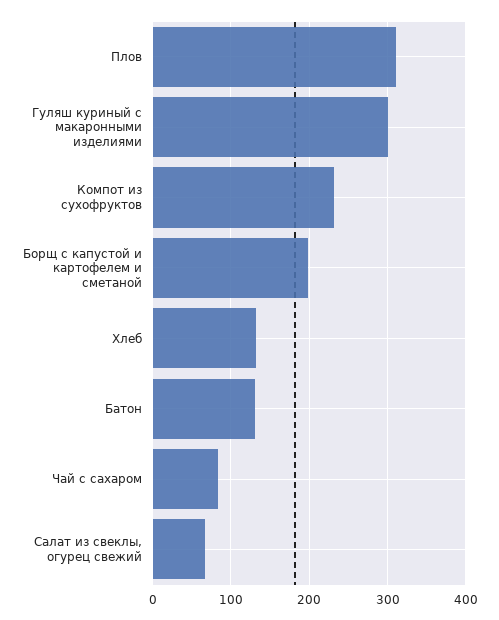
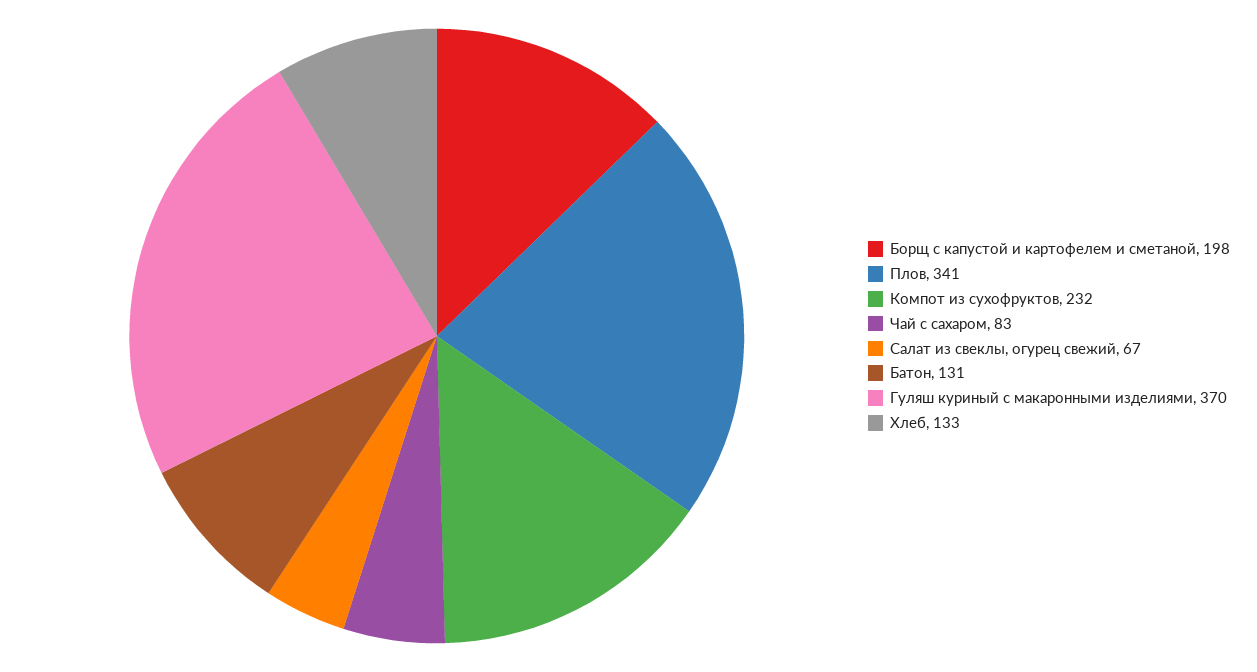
  {
-   "Плов": 310,
+   "Плов": 341,
-   "Гуляш куриный с макаронными изделиями": 300,
+   "Гуляш куриный с макаронными изделиями": 370,
    "Компот из сухофруктов": 232,
    "Борщ с капустой и картофелем и сметаной": 198,
    "Хлеб": 133,
    "Батон": 131,
    "Чай с сахаром": 83,
    "Салат из свеклы, огурец свежий": 67
  }

